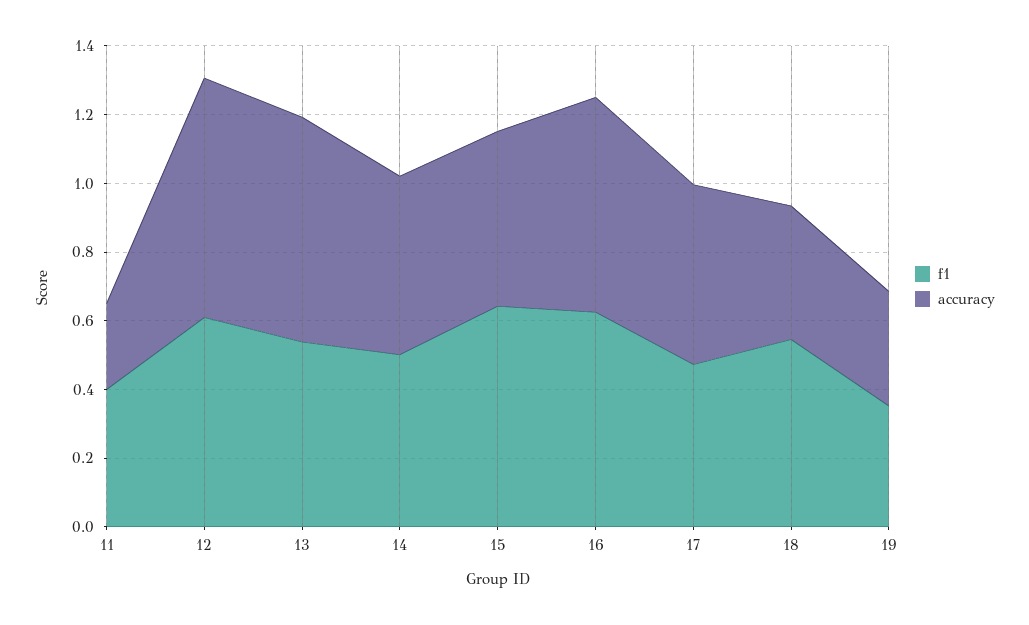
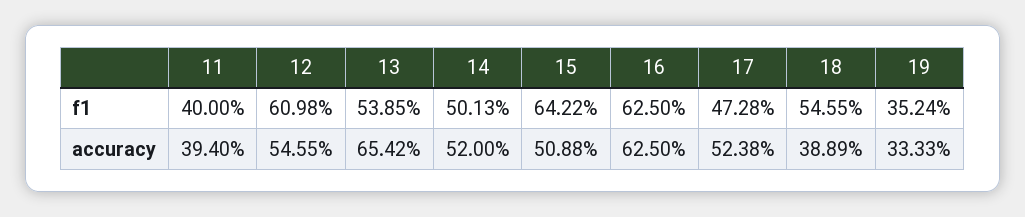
  {
    "f1": {
      "11": 0.4,
      "12": 0.6098,
      "13": 0.5385,
      "14": 0.5013,
      "15": 0.6422,
      "16": 0.625,
      "17": 0.4728,
      "18": 0.5455,
      "19": 0.3524
    },
    "accuracy": {
-     "11": 0.25,
+     "11": 0.394,
-     "12": 0.7,
+     "12": 0.5455,
      "13": 0.6542,
      "14": 0.52,
      "15": 0.5088,
      "16": 0.625,
      "17": 0.5238,
      "18": 0.3889,
      "19": 0.3333
    }
  }

